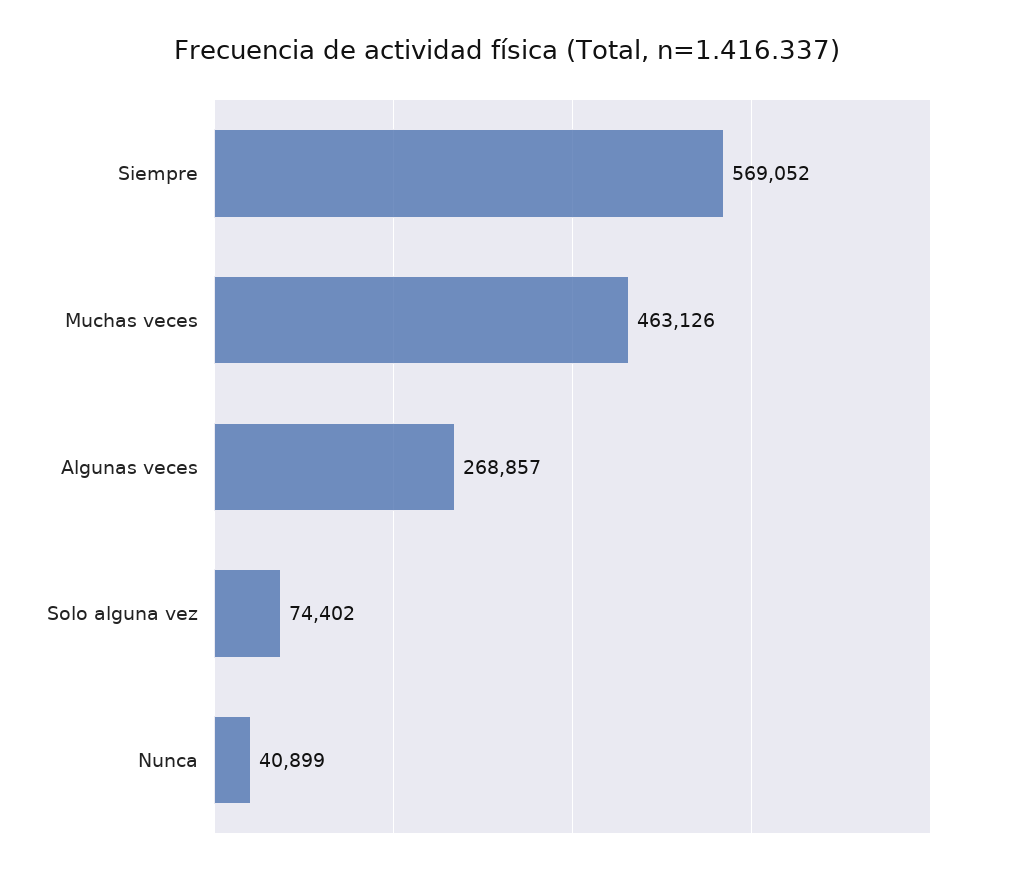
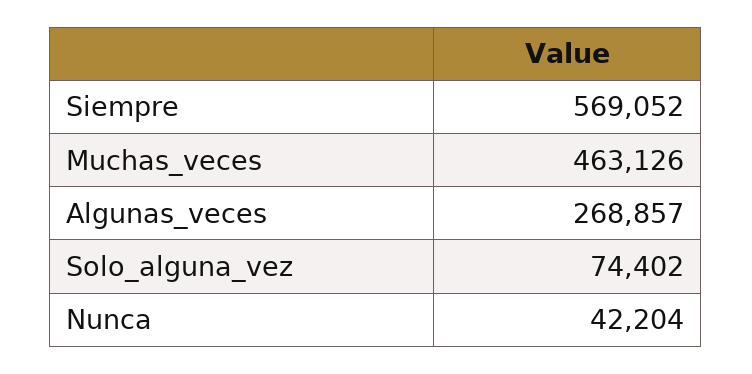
  {
    "Siempre": 569052,
    "Muchas veces": 463126,
    "Algunas veces": 268857,
    "Solo alguna vez": 74402,
-   "Nunca": 40899
+   "Nunca": 42204
  }

